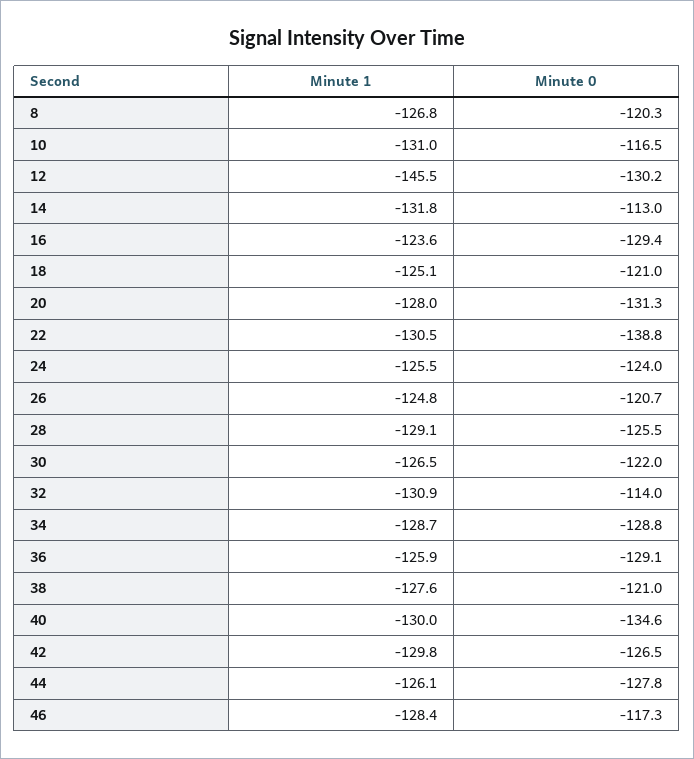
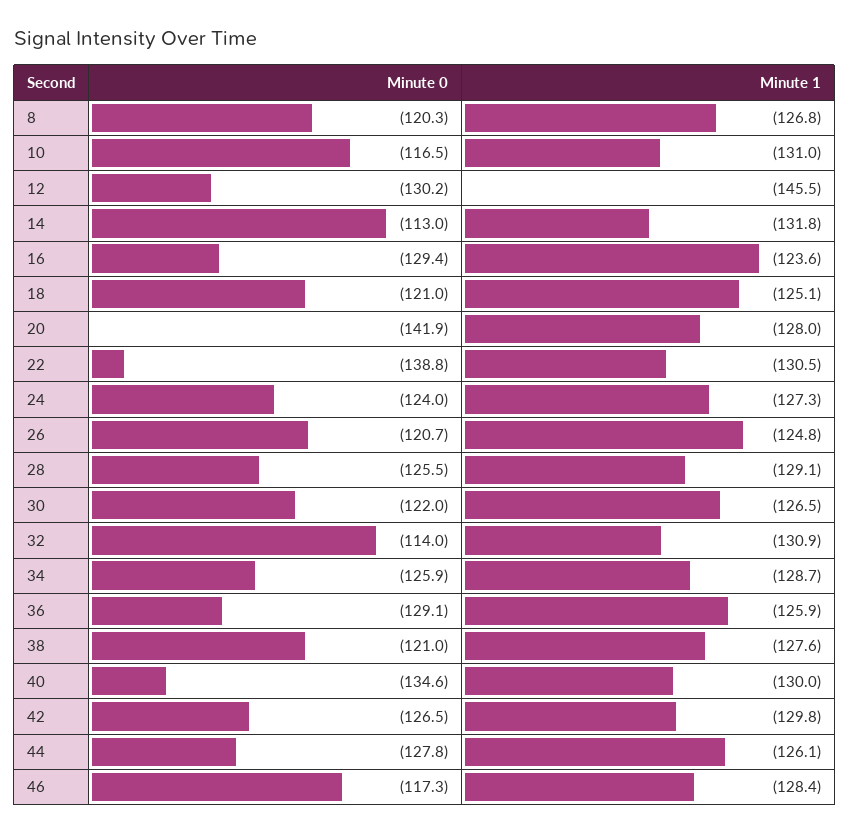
  {
    "Minute 1": {
      "8": -126.8,
      "10": -131,
      "12": -145.5,
      "14": -131.8,
      "16": -123.6,
      "18": -125.1,
      "20": -128,
      "22": -130.5,
-     "24": -125.5,
+     "24": -127.3,
      "26": -124.8,
      "28": -129.1,
      "30": -126.5,
      "32": -130.9,
      "34": -128.7,
      "36": -125.9,
      "38": -127.6,
      "40": -130,
      "42": -129.8,
      "44": -126.1,
      "46": -128.4
    },
    "Minute 0": {
      "8": -120.3,
      "10": -116.5,
      "12": -130.2,
      "14": -113,
      "16": -129.4,
      "18": -121,
-     "20": -131.3,
+     "20": -141.9,
      "22": -138.8,
      "24": -124,
      "26": -120.7,
      "28": -125.5,
      "30": -122,
      "32": -114,
-     "34": -128.8,
+     "34": -125.9,
      "36": -129.1,
      "38": -121,
      "40": -134.6,
      "42": -126.5,
      "44": -127.8,
      "46": -117.3
    }
  }

